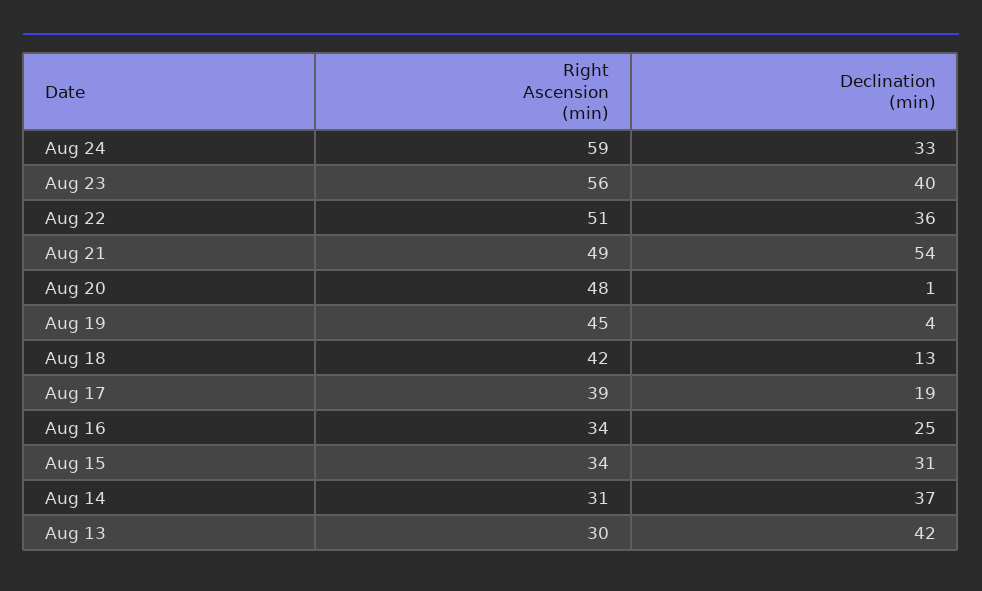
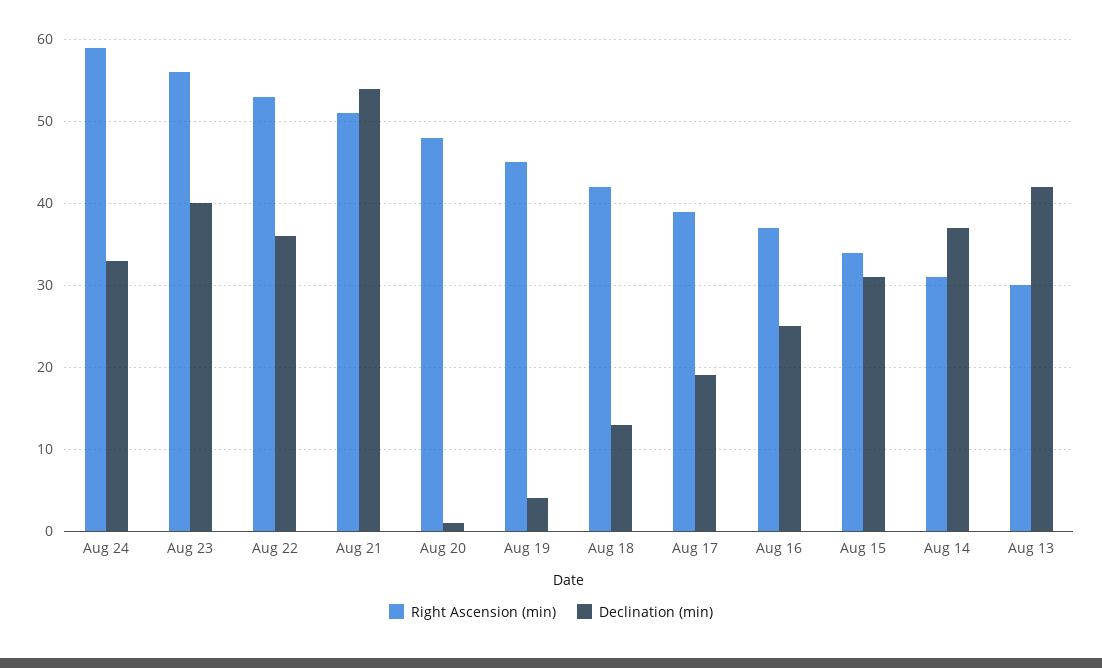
  {
    "Right Ascension (min)": {
      "Aug 24": 59,
      "Aug 23": 56,
-     "Aug 22": 51,
+     "Aug 22": 53,
-     "Aug 21": 49,
+     "Aug 21": 51,
      "Aug 20": 48,
      "Aug 19": 45,
      "Aug 18": 42,
      "Aug 17": 39,
-     "Aug 16": 34,
+     "Aug 16": 37,
      "Aug 15": 34,
      "Aug 14": 31,
      "Aug 13": 30
    },
    "Declination (min)": {
      "Aug 24": 33,
      "Aug 23": 40,
      "Aug 22": 36,
      "Aug 21": 54,
      "Aug 20": 1,
      "Aug 19": 4,
      "Aug 18": 13,
      "Aug 17": 19,
      "Aug 16": 25,
      "Aug 15": 31,
      "Aug 14": 37,
      "Aug 13": 42
    }
  }

